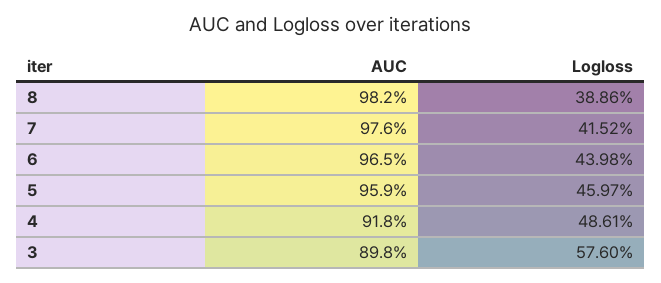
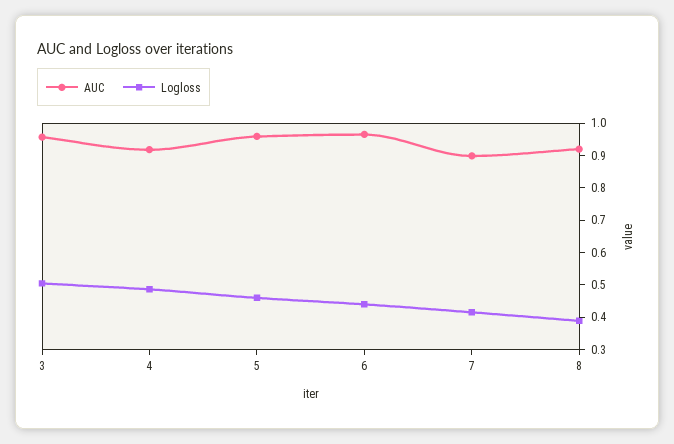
  {
    "AUC": {
-     "8": 0.982,
+     "8": 0.925,
-     "7": 0.976,
+     "7": 0.9,
      "6": 0.965,
      "5": 0.959,
      "4": 0.918,
-     "3": 0.898
+     "3": 0.95
    },
    "Logloss": {
      "8": 0.3886,
      "7": 0.4152,
      "6": 0.4398,
      "5": 0.4597,
      "4": 0.4861,
-     "3": 0.576
+     "3": 0.5
    }
  }

